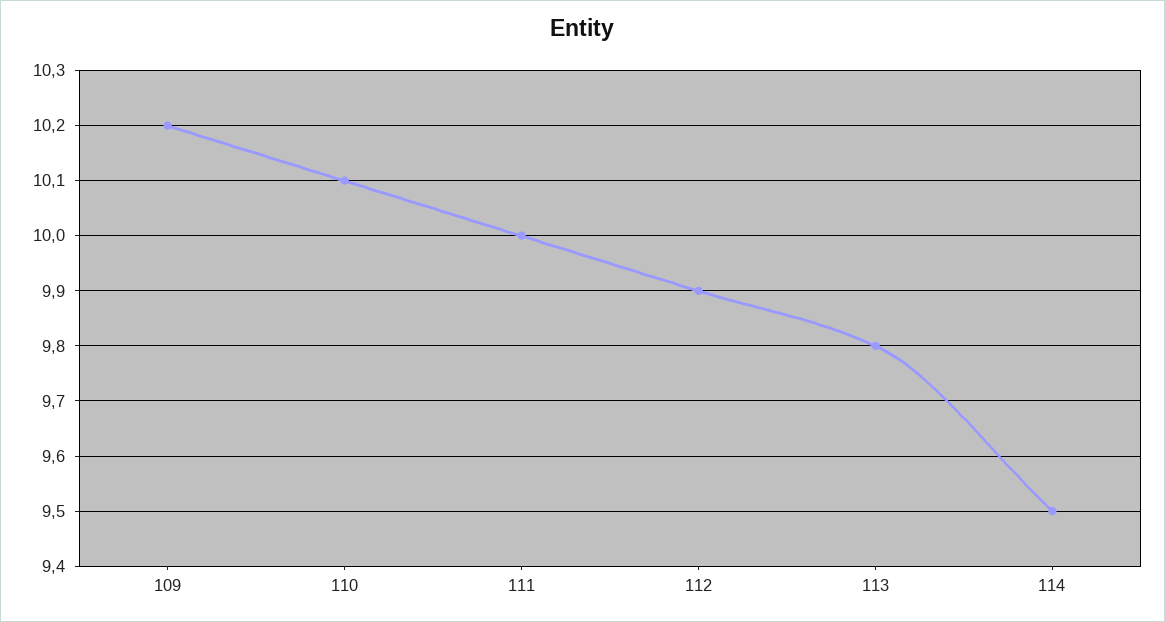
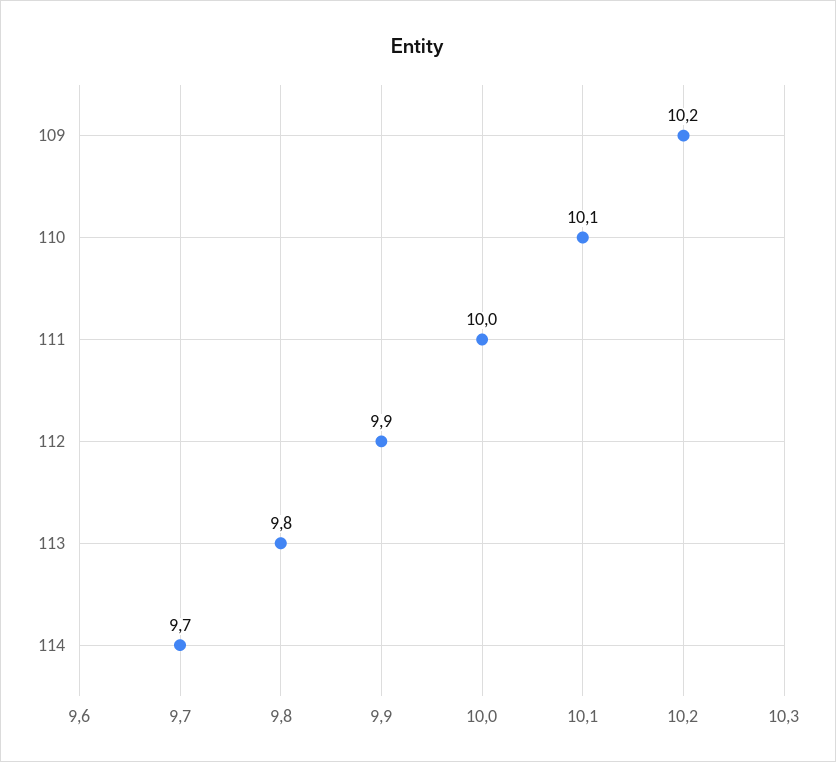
  {
    "109": 10.2,
    "110": 10.1,
    "111": 10,
    "112": 9.9,
    "113": 9.8,
-   "114": 9.5
+   "114": 9.7
  }

